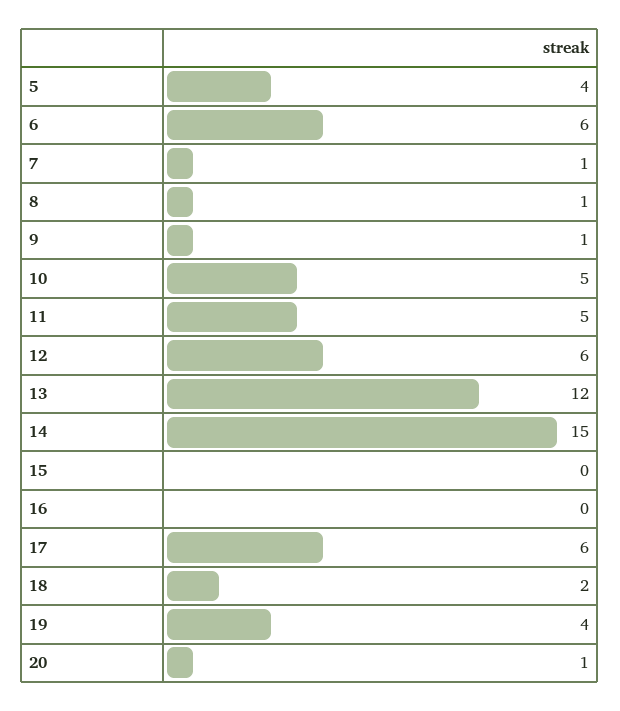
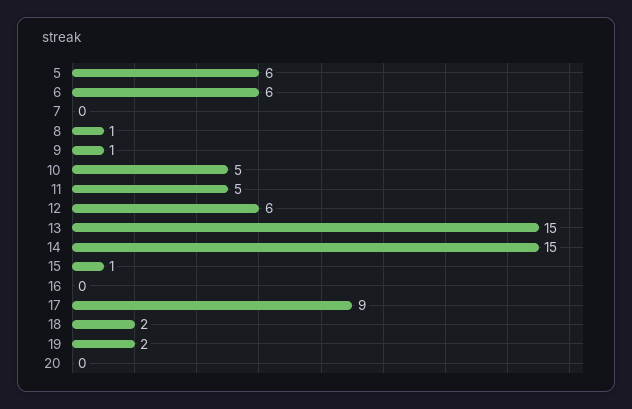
  {
-   "5": 4,
+   "5": 6,
    "6": 6,
-   "7": 1,
+   "7": 0,
    "8": 1,
    "9": 1,
    "10": 5,
    "11": 5,
    "12": 6,
-   "13": 12,
+   "13": 15,
    "14": 15,
-   "15": 0,
+   "15": 1,
    "16": 0,
-   "17": 6,
+   "17": 9,
    "18": 2,
-   "19": 4,
+   "19": 2,
-   "20": 1
+   "20": 0
  }

